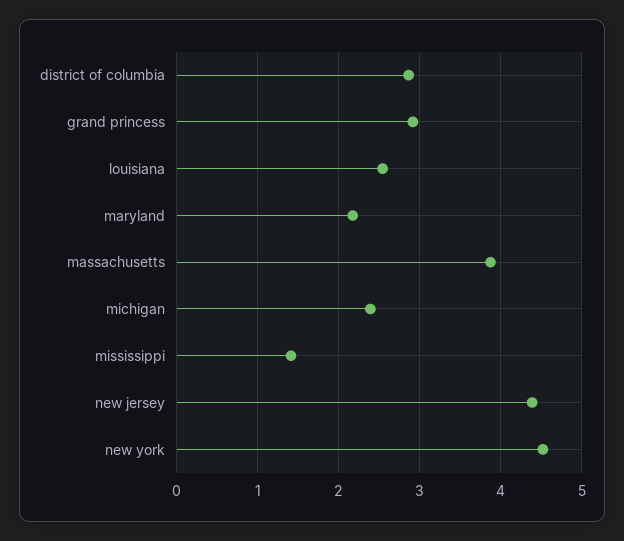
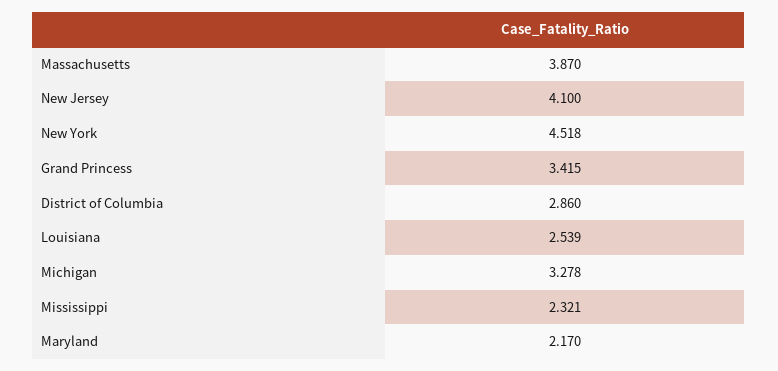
  {
    "district of columbia": 2.86,
-   "grand princess": 2.9,
+   "grand princess": 3.415,
    "louisiana": 2.539,
    "maryland": 2.17,
    "massachusetts": 3.87,
-   "michigan": 2.4,
+   "michigan": 3.278,
-   "mississippi": 1.4,
+   "mississippi": 2.321,
-   "new jersey": 4.4,
+   "new jersey": 4.1,
    "new york": 4.518
  }

